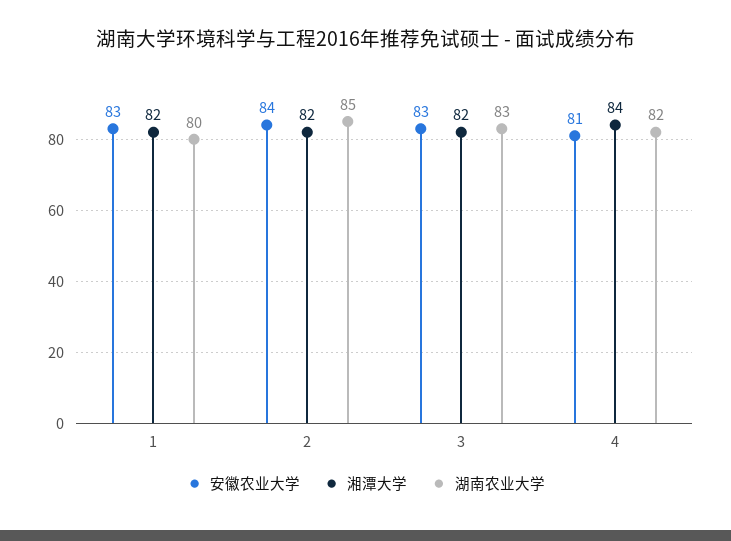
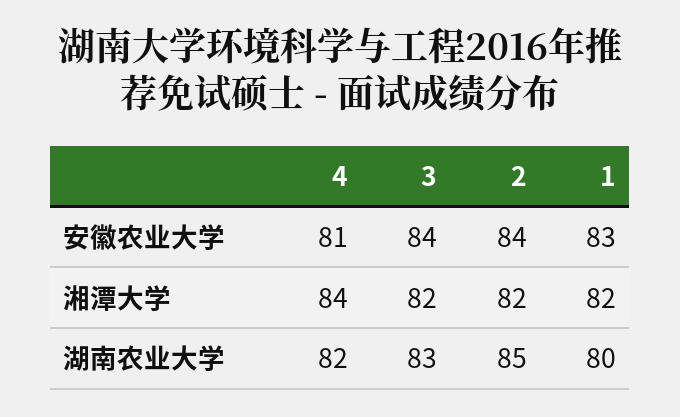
  {
    "安徽农业大学": {
      "1": 83,
      "2": 84,
-     "3": 83,
+     "3": 84,
      "4": 81
    },
    "湘潭大学": {
      "1": 82,
      "2": 82,
      "3": 82,
      "4": 84
    },
    "湖南农业大学": {
      "1": 80,
      "2": 85,
      "3": 83,
      "4": 82
    }
  }

